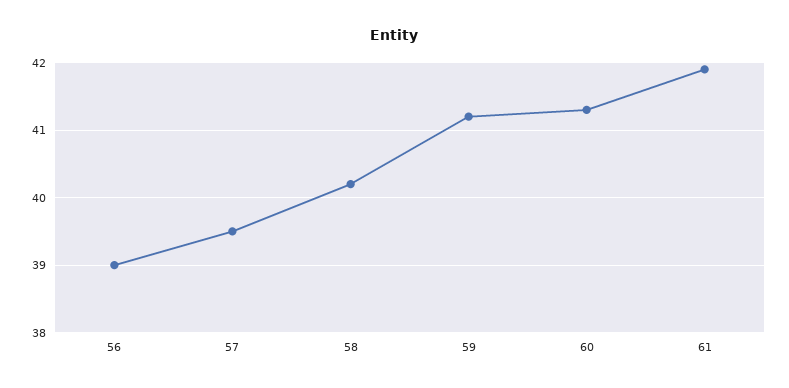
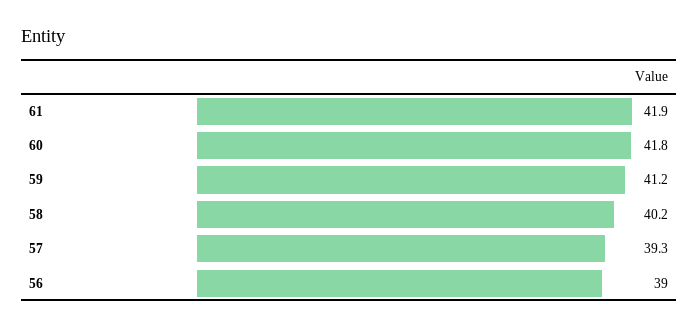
  {
    "56": 39,
-   "57": 39.5,
+   "57": 39.3,
    "58": 40.2,
    "59": 41.2,
-   "60": 41.3,
+   "60": 41.8,
    "61": 41.9
  }

